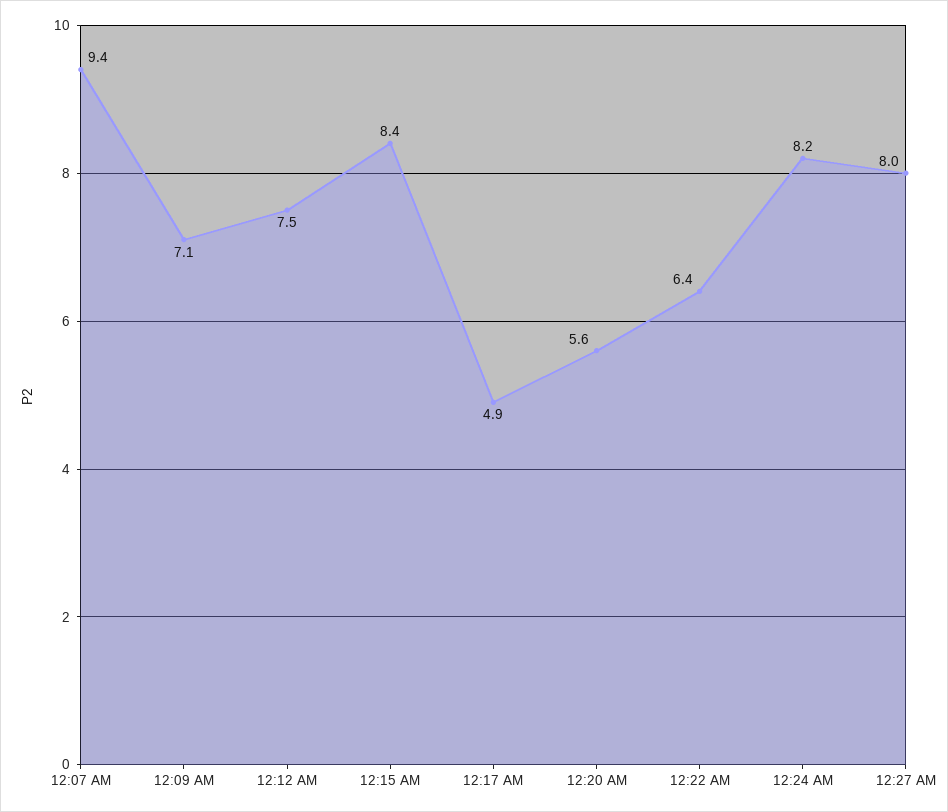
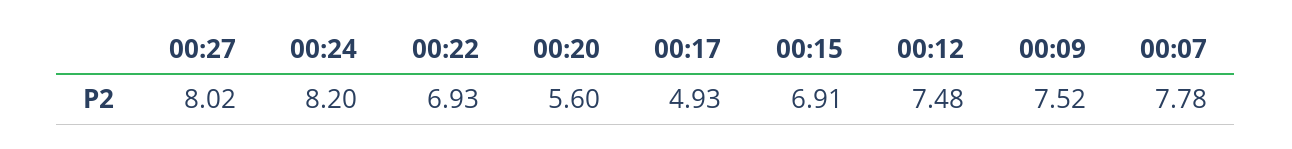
  {
-   "12:07 AM": 9.4,
+   "12:07 AM": 7.78,
-   "12:09 AM": 7.1,
+   "12:09 AM": 7.52,
    "12:12 AM": 7.48,
-   "12:15 AM": 8.4,
+   "12:15 AM": 6.91,
    "12:17 AM": 4.93,
    "12:20 AM": 5.6,
-   "12:22 AM": 6.4,
+   "12:22 AM": 6.93,
    "12:24 AM": 8.2,
    "12:27 AM": 8.02
  }

